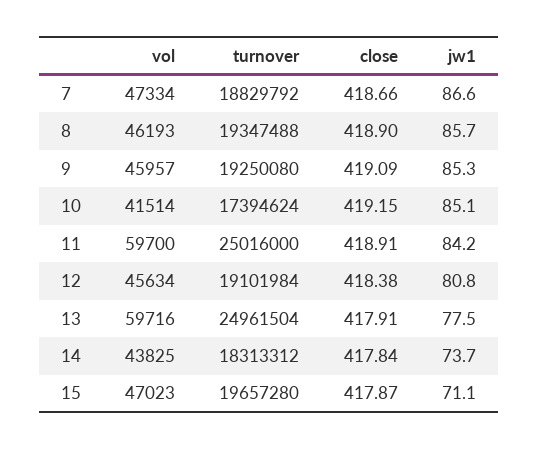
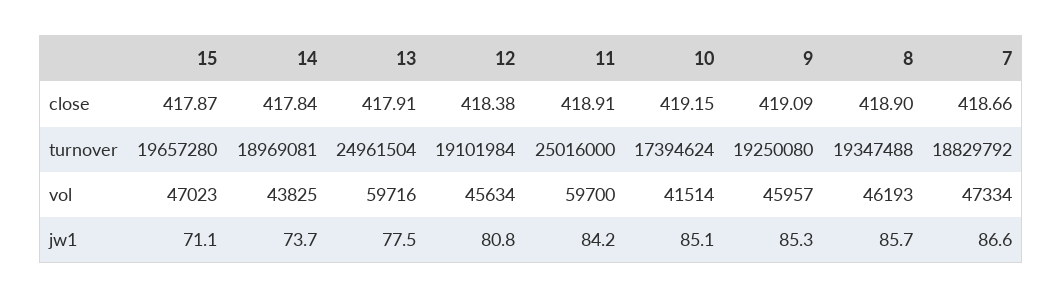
  {
    "vol": {
      "7": 47334,
      "8": 46193,
      "9": 45957,
      "10": 41514,
      "11": 59700,
      "12": 45634,
      "13": 59716,
      "14": 43825,
      "15": 47023
    },
    "turnover": {
      "7": 18829792,
      "8": 19347488,
      "9": 19250080,
      "10": 17394624,
      "11": 25016000,
      "12": 19101984,
      "13": 24961504,
-     "14": 18313312,
+     "14": 18969081,
      "15": 19657280
    },
    "close": {
      "7": 418.66,
      "8": 418.9,
      "9": 419.09,
      "10": 419.15,
      "11": 418.91,
      "12": 418.38,
      "13": 417.91,
      "14": 417.84,
      "15": 417.87
    },
    "jw1": {
      "7": 86.6,
      "8": 85.7,
      "9": 85.3,
      "10": 85.1,
      "11": 84.2,
      "12": 80.8,
      "13": 77.5,
      "14": 73.7,
      "15": 71.1
    }
  }

